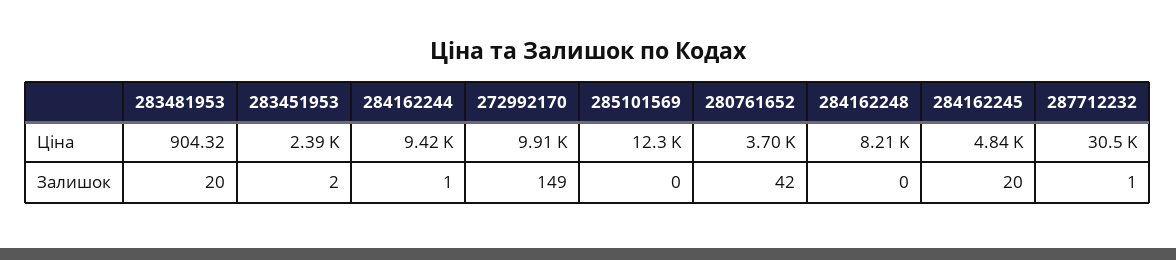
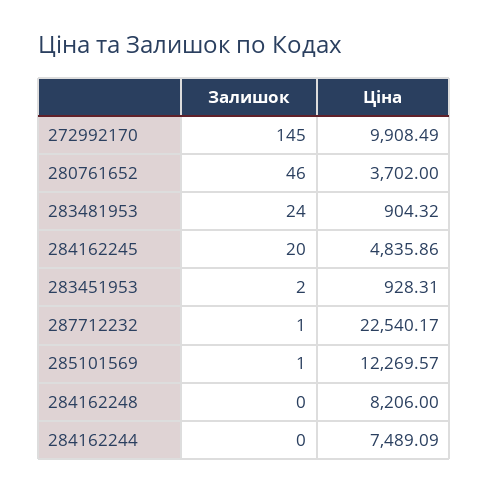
  {
    "283481953": {
      "Ціна": 904.32,
-     "Залишок": 20
+     "Залишок": 24
    },
    "283451953": {
-     "Ціна": 2390,
+     "Ціна": 928.31,
      "Залишок": 2
    },
    "284162244": {
-     "Ціна": 9420,
+     "Ціна": 7489.09,
-     "Залишок": 1
+     "Залишок": 0
    },
    "272992170": {
      "Ціна": 9908.49,
-     "Залишок": 149
+     "Залишок": 145
    },
    "285101569": {
      "Ціна": 12269.57,
-     "Залишок": 0
+     "Залишок": 1
    },
    "280761652": {
      "Ціна": 3702,
-     "Залишок": 42
+     "Залишок": 46
    },
    "284162248": {
      "Ціна": 8206,
      "Залишок": 0
    },
    "284162245": {
      "Ціна": 4835.86,
      "Залишок": 20
    },
    "287712232": {
-     "Ціна": 30500,
+     "Ціна": 22540.17,
      "Залишок": 1
    }
  }

